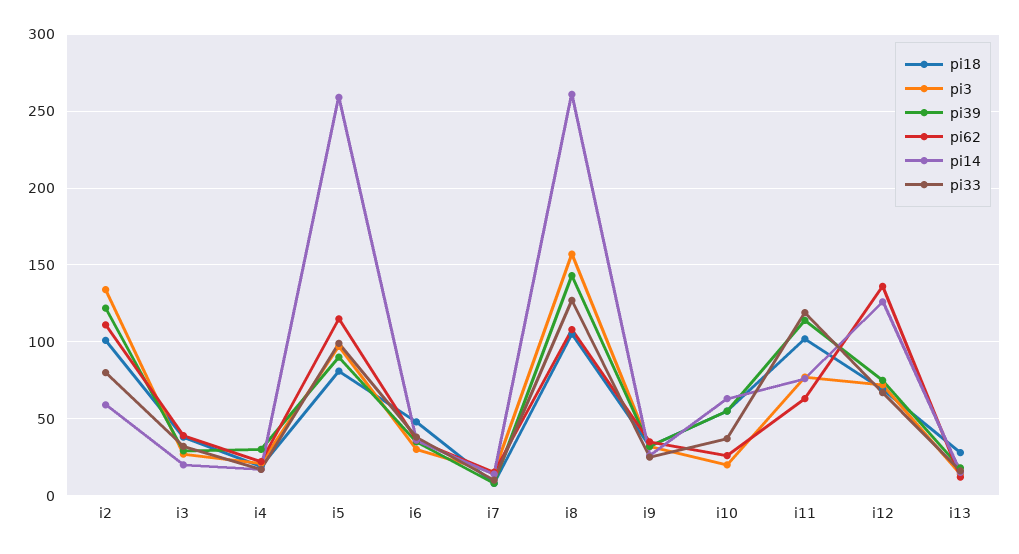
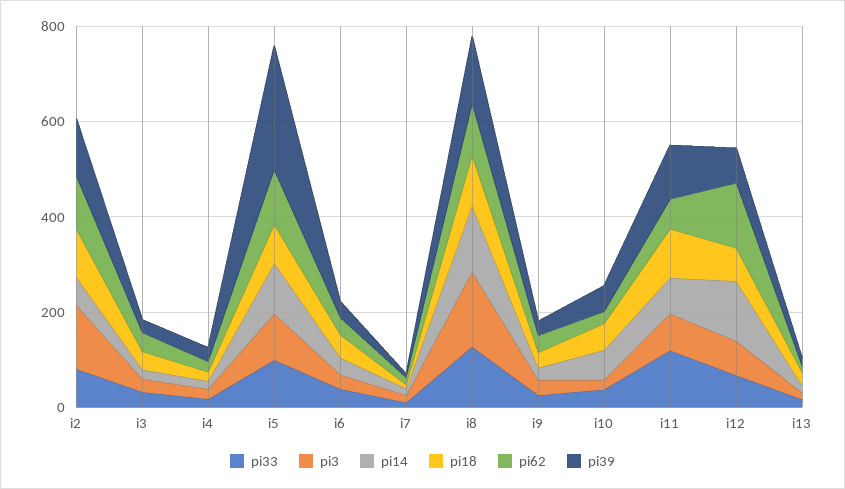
  {
    "pi18": {
      "i2": 100,
      "i3": 40,
      "i4": 20,
      "i5": 80,
      "i6": 50,
      "i7": 10,
      "i8": 105,
      "i9": 30,
      "i10": 55,
      "i11": 100,
      "i12": 70,
      "i13": 30
    },
    "pi3": {
      "i2": 135,
      "i3": 25,
      "i4": 20,
      "i5": 95,
      "i6": 30,
      "i7": 15,
      "i8": 155,
      "i9": 30,
      "i10": 20,
      "i11": 75,
      "i12": 70,
      "i13": 15
    },
    "pi39": {
      "i2": 120,
      "i3": 30,
      "i4": 30,
-     "i5": 90,
+     "i5": 250,
      "i6": 35,
      "i7": 10,
      "i8": 145,
      "i9": 30,
      "i10": 55,
      "i11": 115,
      "i12": 75,
      "i13": 20
    },
    "pi62": {
      "i2": 110,
      "i3": 40,
      "i4": 20,
      "i5": 115,
      "i6": 35,
      "i7": 15,
      "i8": 110,
      "i9": 35,
      "i10": 25,
      "i11": 65,
      "i12": 135,
      "i13": 10
    },
    "pi14": {
      "i2": 60,
      "i3": 20,
      "i4": 15,
-     "i5": 260,
+     "i5": 100,
      "i6": 35,
      "i7": 15,
-     "i8": 260,
+     "i8": 150,
      "i9": 25,
      "i10": 65,
      "i11": 75,
      "i12": 125,
      "i13": 15
    },
    "pi33": {
      "i2": 80,
      "i3": 30,
      "i4": 15,
      "i5": 100,
      "i6": 40,
      "i7": 10,
      "i8": 125,
      "i9": 25,
      "i10": 35,
      "i11": 120,
      "i12": 65,
      "i13": 15
    }
  }

